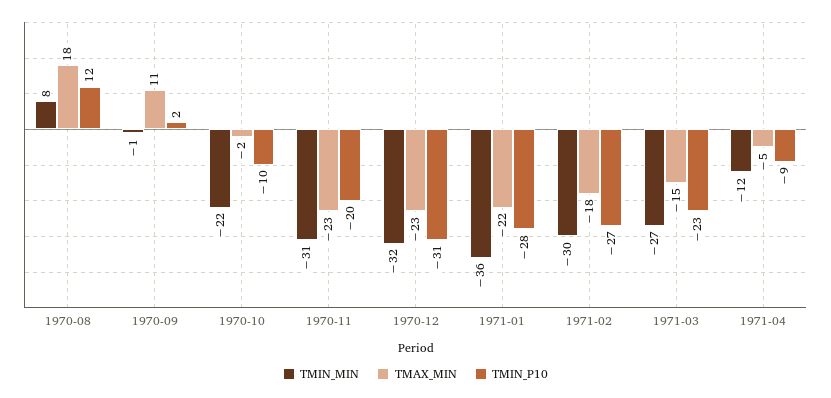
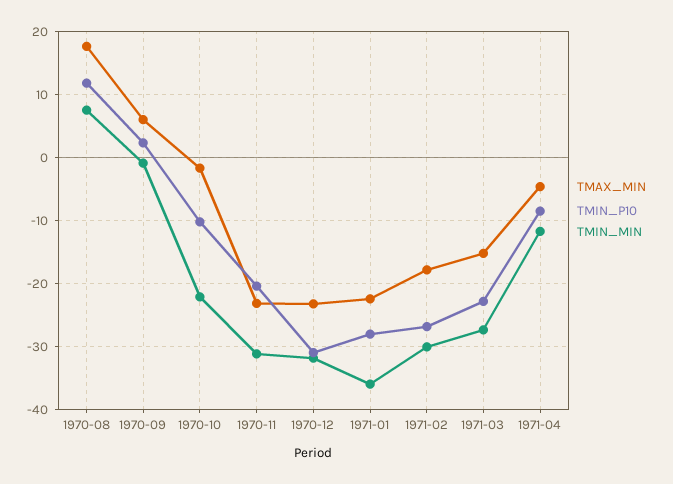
  {
    "TMIN_MIN": {
      "1970-08": 8,
      "1970-09": -1,
      "1970-10": -22,
      "1970-11": -31,
      "1970-12": -32,
      "1971-01": -36,
      "1971-02": -30,
      "1971-03": -27,
      "1971-04": -12
    },
    "TMAX_MIN": {
      "1970-08": 18,
-     "1970-09": 11,
+     "1970-09": 6,
      "1970-10": -2,
      "1970-11": -23,
      "1970-12": -23,
      "1971-01": -22,
      "1971-02": -18,
      "1971-03": -15,
      "1971-04": -5
    },
    "TMIN_P10": {
      "1970-08": 12,
      "1970-09": 2,
      "1970-10": -10,
      "1970-11": -20,
      "1970-12": -31,
      "1971-01": -28,
      "1971-02": -27,
      "1971-03": -23,
      "1971-04": -9
    }
  }

